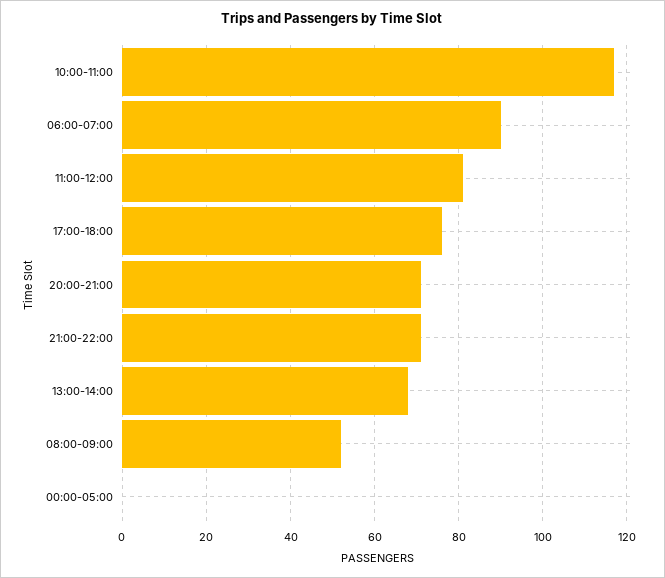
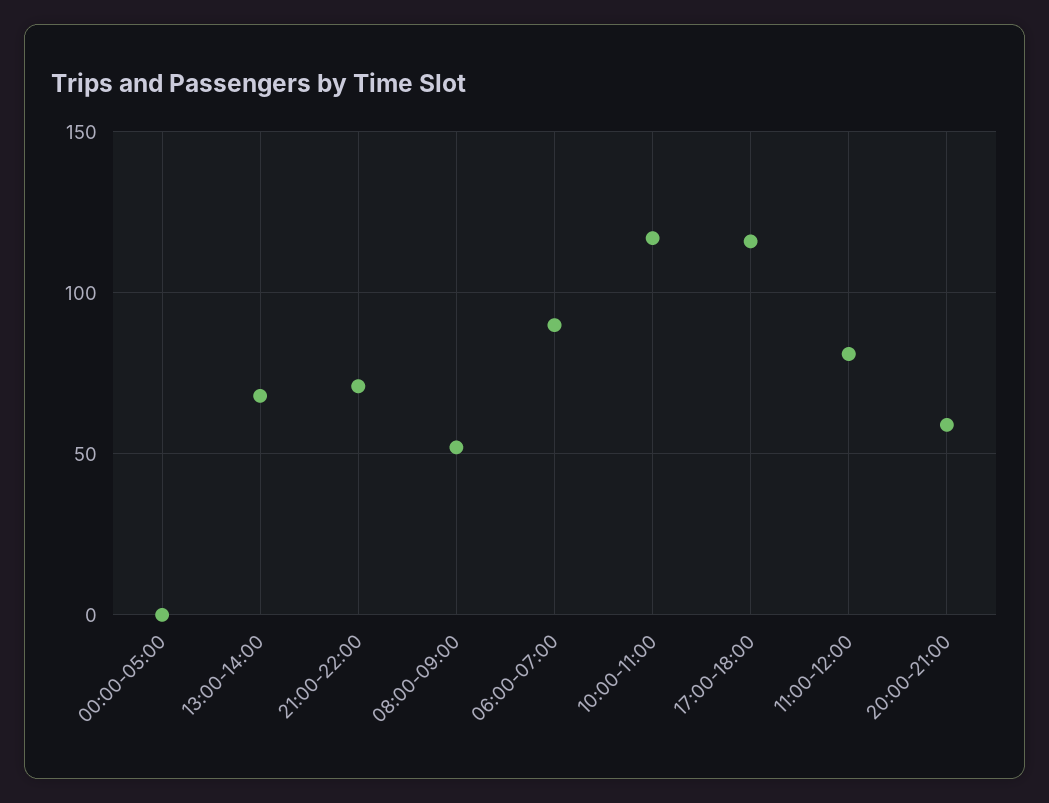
  {
    "10:00-11:00": 115,
    "06:00-07:00": 90,
    "11:00-12:00": 80,
-   "17:00-18:00": 75,
+   "17:00-18:00": 115,
-   "20:00-21:00": 70,
+   "20:00-21:00": 60,
    "21:00-22:00": 70,
    "13:00-14:00": 70,
    "08:00-09:00": 50,
    "00:00-05:00": 0
  }

